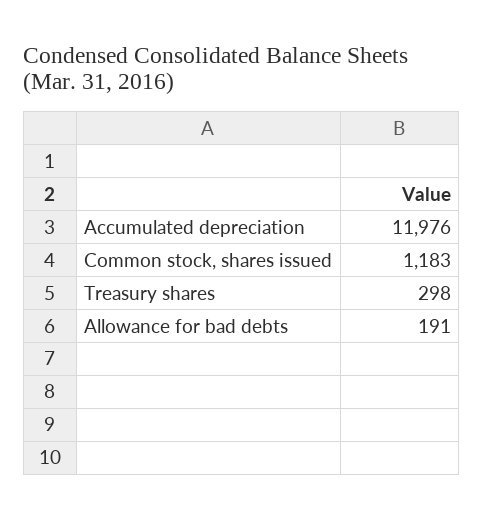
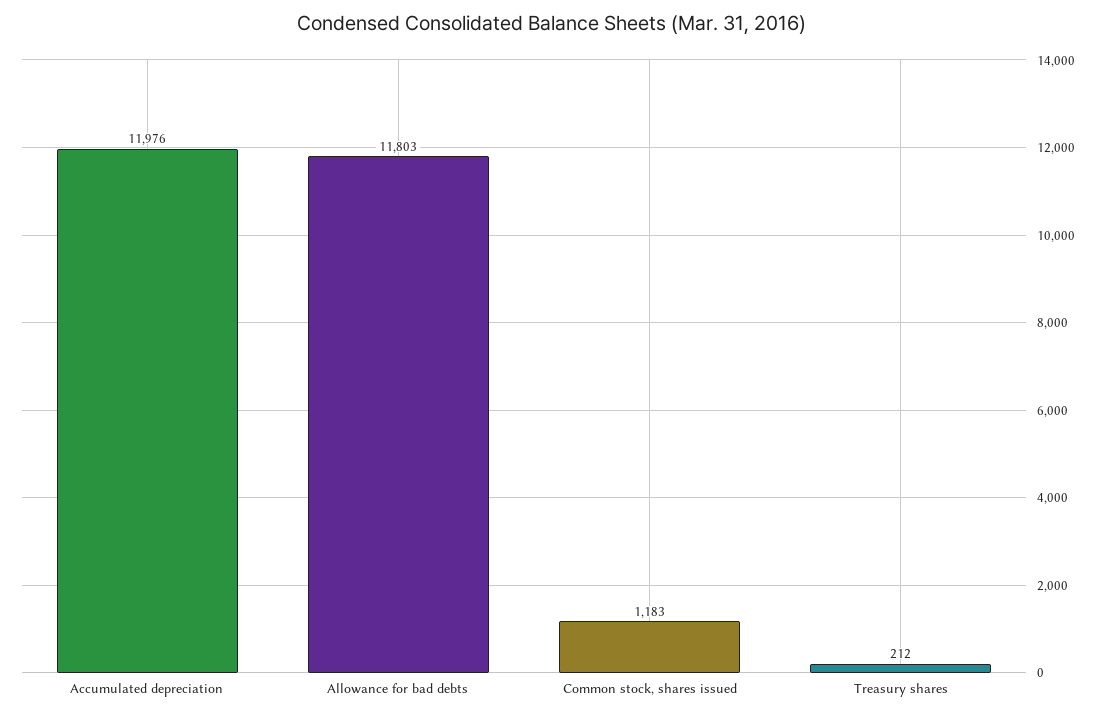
  {
    "Accumulated depreciation": 11976,
    "Common stock, shares issued": 1183,
-   "Treasury shares": 298,
+   "Treasury shares": 212,
-   "Allowance for bad debts": 191
+   "Allowance for bad debts": 11803
  }

